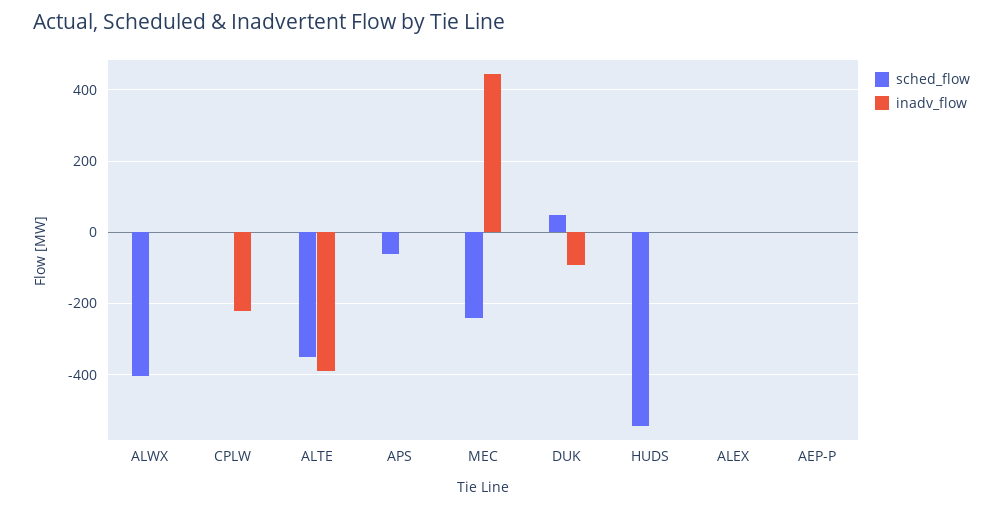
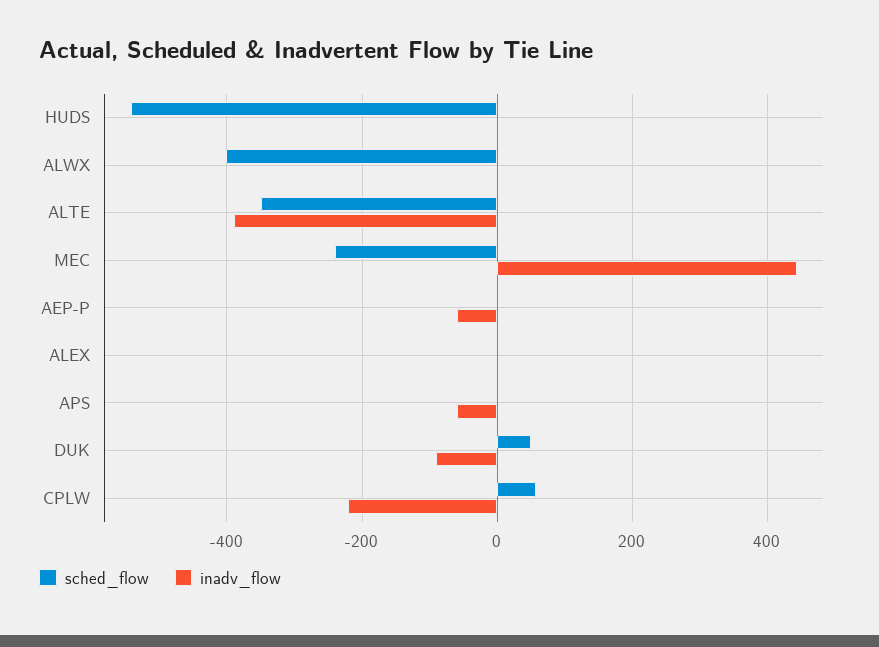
  {
    "sched_flow": {
      "ALWX": -400,
-     "CPLW": 0,
+     "CPLW": 60,
      "ALTE": -360,
-     "APS": -60,
+     "APS": 0,
      "MEC": -240,
      "DUK": 60,
      "HUDS": -540,
      "ALEX": 0,
      "AEP-P": 0
    },
    "inadv_flow": {
      "ALWX": 0,
      "CPLW": -220,
      "ALTE": -400,
-     "APS": 0,
+     "APS": -60,
      "MEC": 440,
      "DUK": -100,
      "HUDS": 0,
      "ALEX": 0,
-     "AEP-P": 0
+     "AEP-P": -60
    }
  }

